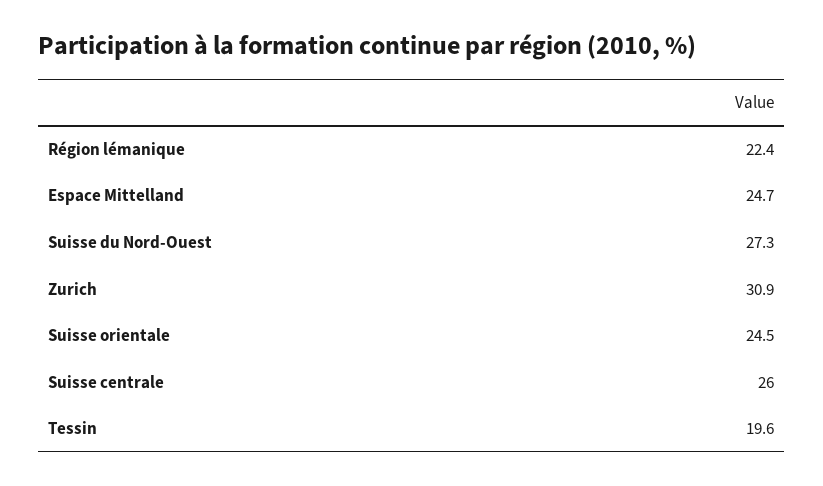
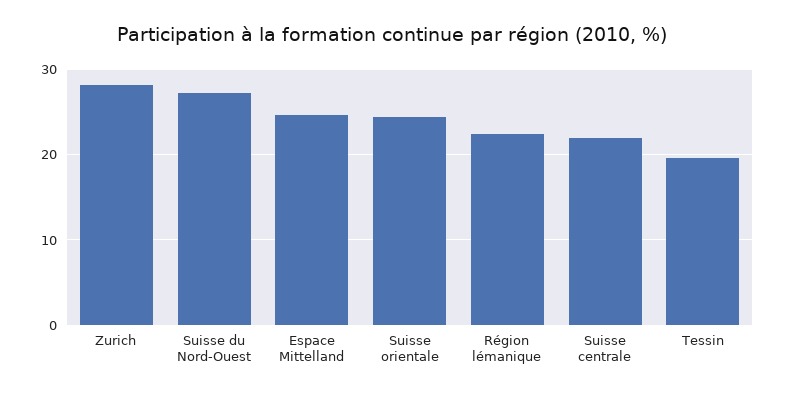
  {
    "Région lémanique": 22.4,
    "Espace Mittelland": 24.7,
    "Suisse du Nord-Ouest": 27.3,
-   "Zurich": 30.9,
+   "Zurich": 28,
    "Suisse orientale": 24.5,
-   "Suisse centrale": 26,
+   "Suisse centrale": 22,
    "Tessin": 19.6
  }

